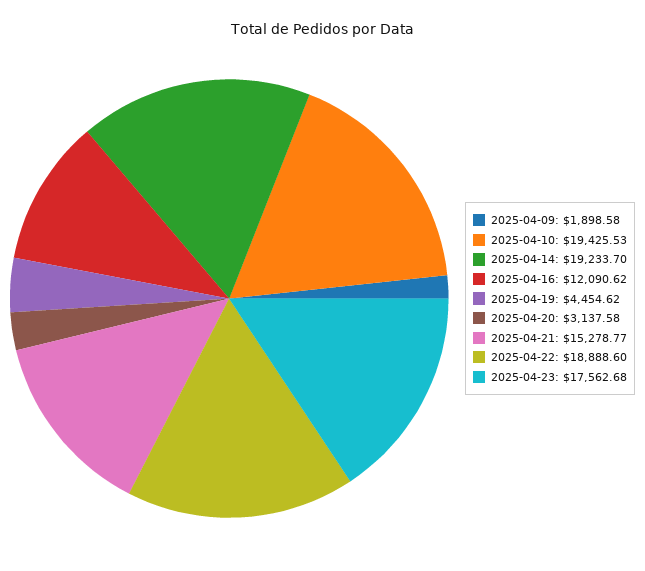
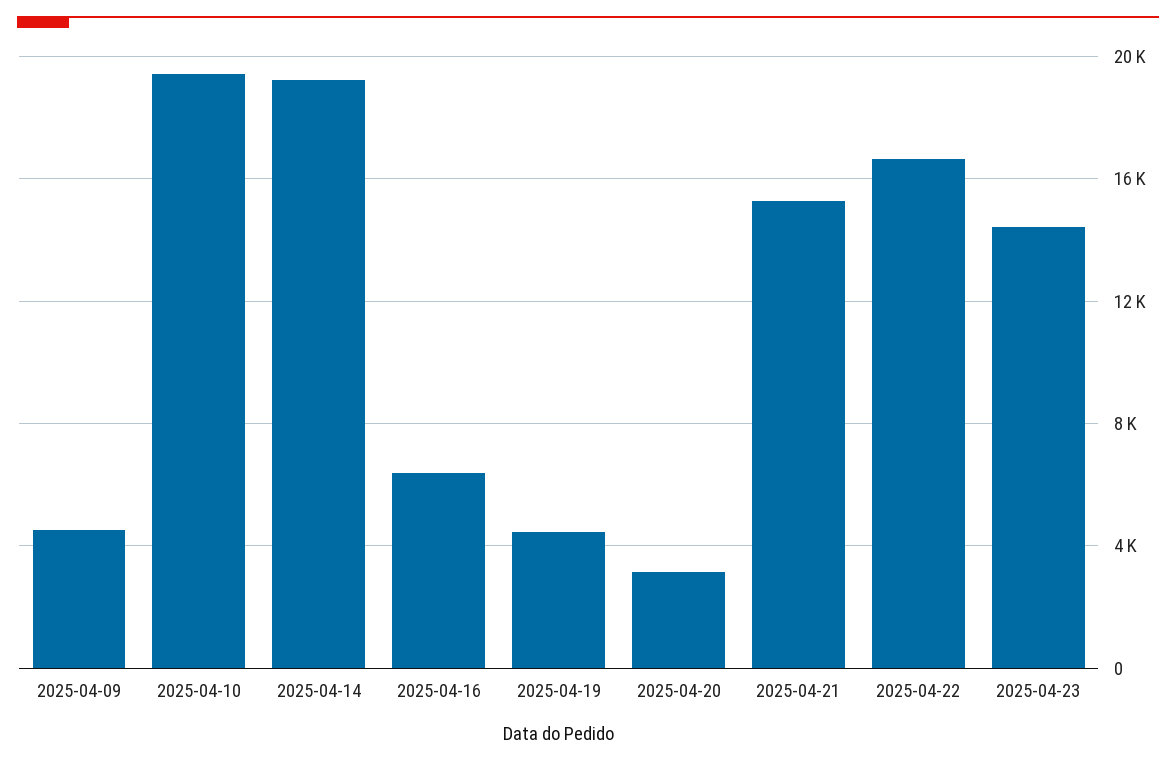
  {
-   "2025-04-09": 1898.58,
+   "2025-04-09": 4500,
    "2025-04-10": 19425.53,
    "2025-04-14": 19233.7,
-   "2025-04-16": 12090.62,
+   "2025-04-16": 6500,
    "2025-04-19": 4454.62,
    "2025-04-20": 3137.58,
    "2025-04-21": 15278.77,
-   "2025-04-22": 18888.6,
+   "2025-04-22": 16500,
-   "2025-04-23": 17562.68
+   "2025-04-23": 14500
  }

